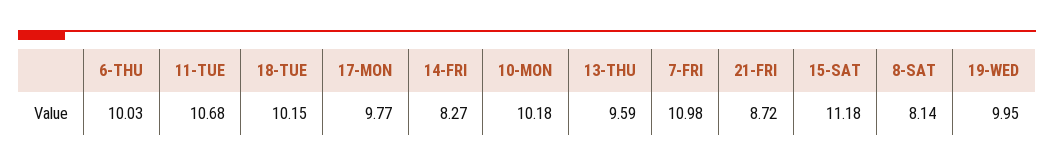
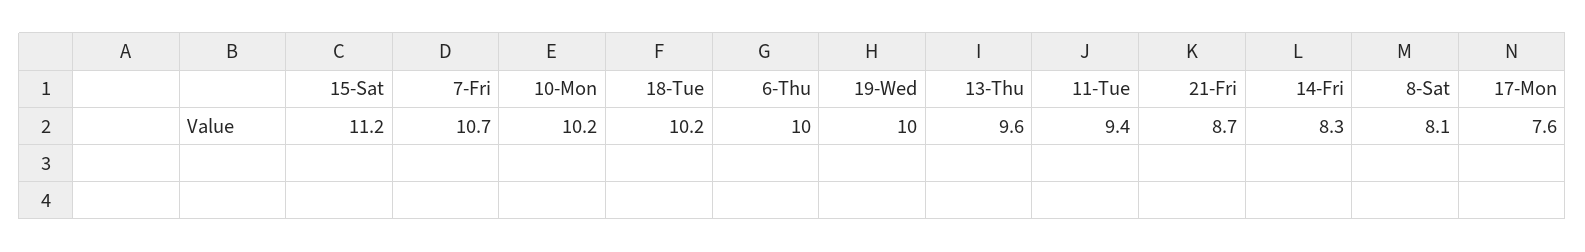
  {
    "6-THU": 10.03,
-   "11-TUE": 10.68,
+   "11-TUE": 9.4,
    "18-TUE": 10.15,
-   "17-MON": 9.77,
+   "17-MON": 7.6,
    "14-FRI": 8.27,
    "10-MON": 10.18,
    "13-THU": 9.59,
-   "7-FRI": 10.98,
+   "7-FRI": 10.7,
    "21-FRI": 8.72,
    "15-SAT": 11.18,
    "8-SAT": 8.14,
    "19-WED": 9.95
  }

